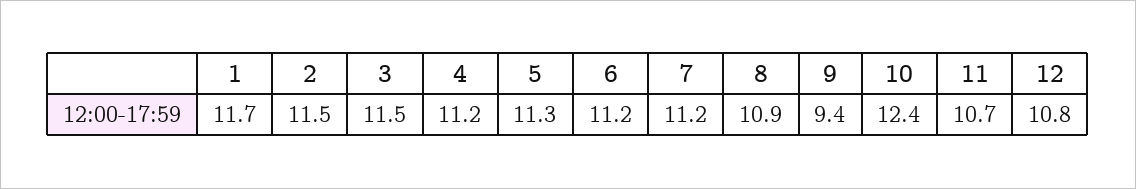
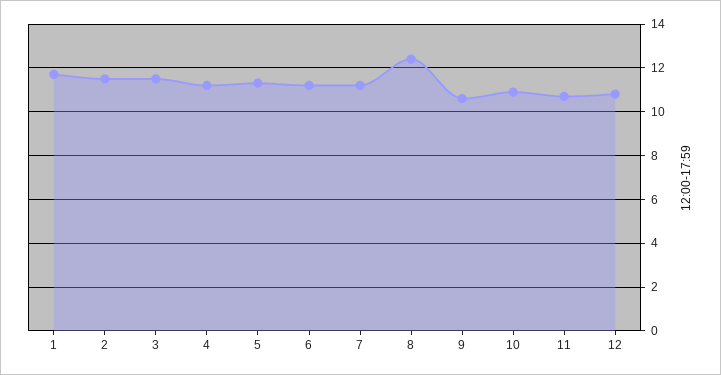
  {
    "1": 11.7,
    "2": 11.5,
    "3": 11.5,
    "4": 11.2,
    "5": 11.3,
    "6": 11.2,
    "7": 11.2,
-   "8": 10.9,
+   "8": 12.5,
-   "9": 9.4,
+   "9": 10.5,
-   "10": 12.4,
+   "10": 11,
    "11": 10.7,
    "12": 10.8
  }

